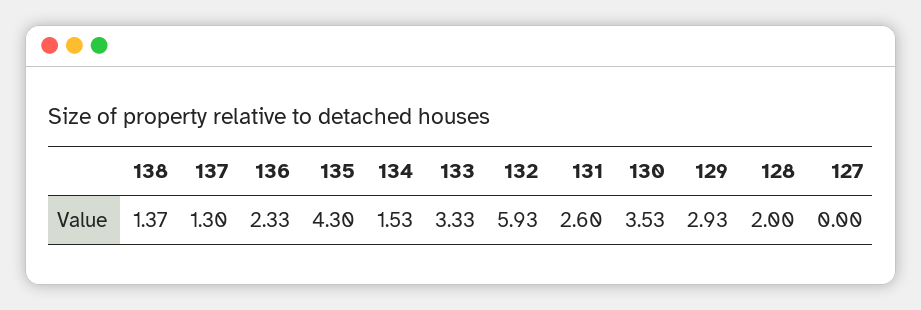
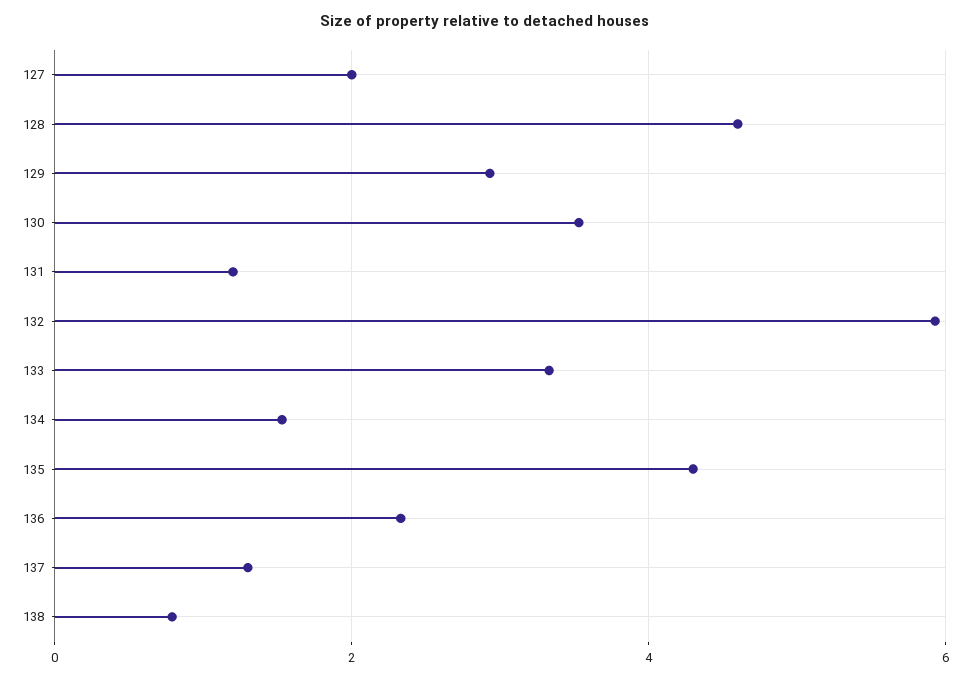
  {
-   "138": 1.37,
+   "138": 0.8,
    "137": 1.3,
    "136": 2.33,
    "135": 4.3,
    "134": 1.53,
    "133": 3.33,
    "132": 5.93,
-   "131": 2.6,
+   "131": 1.2,
    "130": 3.53,
    "129": 2.93,
-   "128": 2,
+   "128": 4.6,
-   "127": 0
+   "127": 2
  }

